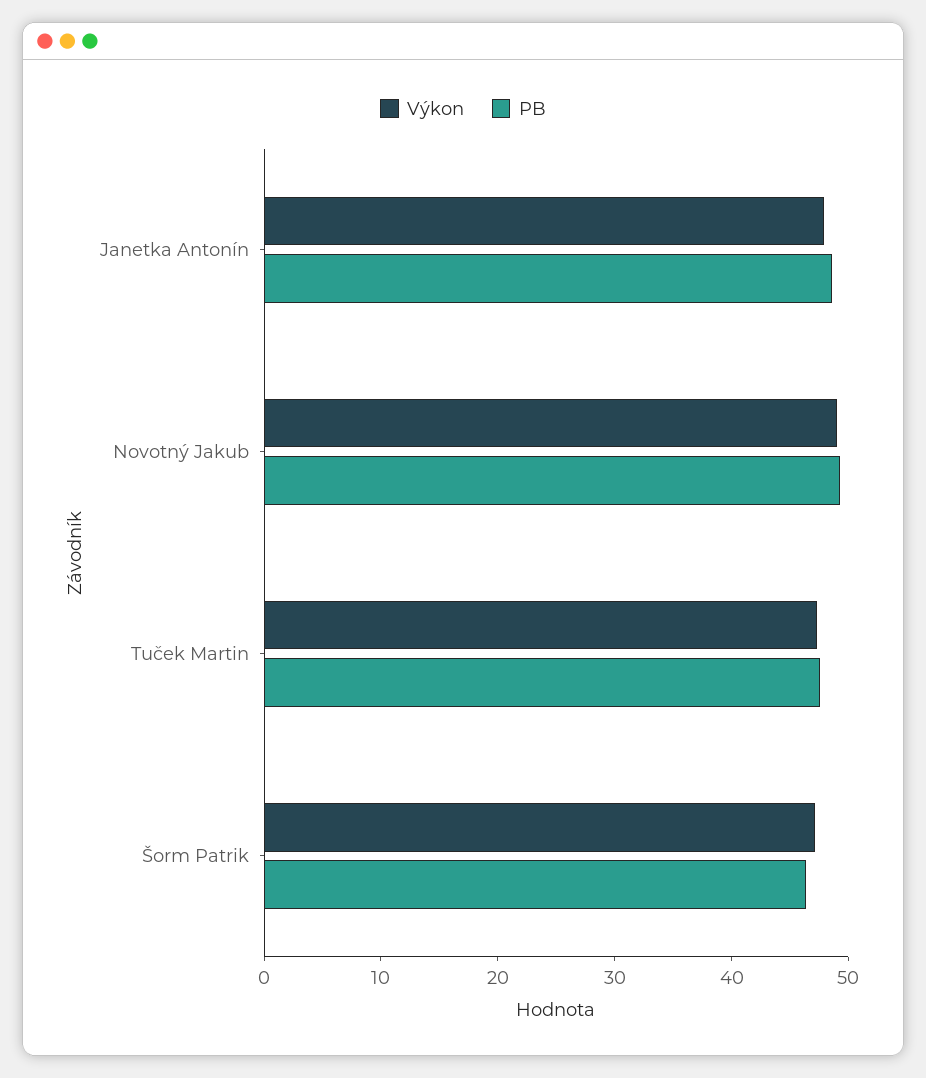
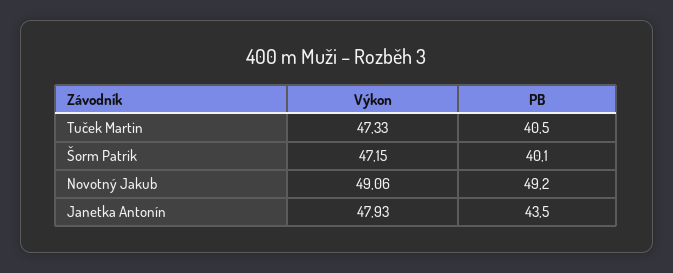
  {
    "Výkon": {
      "Janetka Antonín": 47.93,
      "Novotný Jakub": 49.06,
      "Tuček Martin": 47.33,
      "Šorm Patrik": 47.15
    },
    "PB": {
-     "Janetka Antonín": 48,
+     "Janetka Antonín": 43.5,
      "Novotný Jakub": 49.2,
-     "Tuček Martin": 48,
+     "Tuček Martin": 40.5,
-     "Šorm Patrik": 46
+     "Šorm Patrik": 40.1
    }
  }

